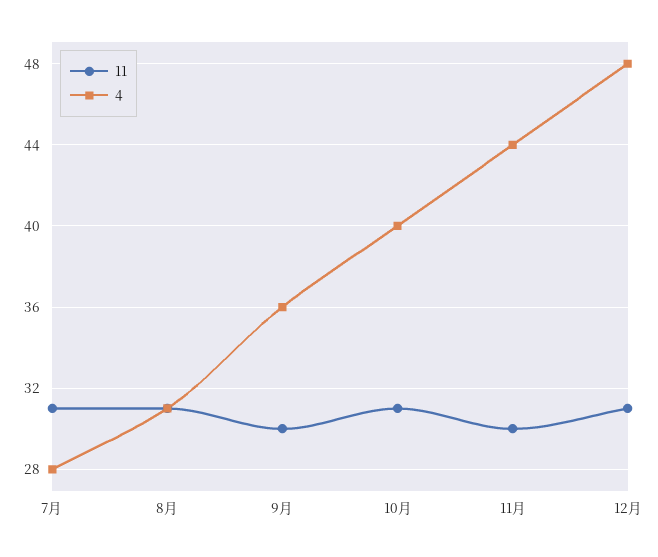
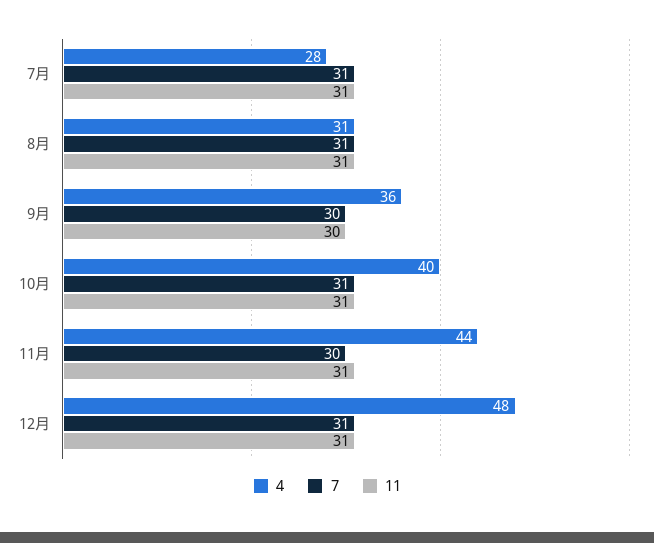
  {
    "11": {
      "7月": 31,
      "8月": 31,
      "9月": 30,
      "10月": 31,
-     "11月": 30,
+     "11月": 31,
      "12月": 31
    },
    "4": {
      "7月": 28,
      "8月": 31,
      "9月": 36,
      "10月": 40,
      "11月": 44,
      "12月": 48
-   }
+   },
+   "7": {
+     "7月": 31,
+     "8月": 31,
+     "9月": 30,
+     "10月": 31,
+     "11月": 30,
+     "12月": 31
+   }
  }

